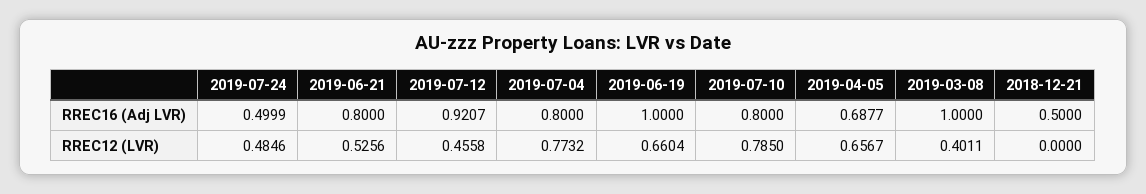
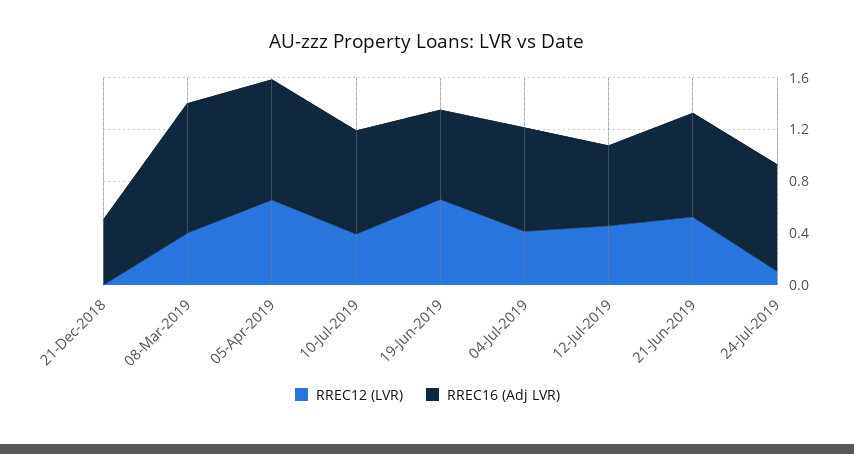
  {
    "RREC16 (Adj LVR)": {
-     "2019-07-24": 0.4999,
+     "2019-07-24": 0.8,
      "2019-06-21": 0.8,
-     "2019-07-12": 0.9207,
+     "2019-07-12": 0.6,
      "2019-07-04": 0.8,
-     "2019-06-19": 1,
+     "2019-06-19": 0.7,
      "2019-07-10": 0.8,
-     "2019-04-05": 0.6877,
+     "2019-04-05": 0.9,
      "2019-03-08": 1,
      "2018-12-21": 0.5
    },
    "RREC12 (LVR)": {
-     "2019-07-24": 0.4846,
+     "2019-07-24": 0.1,
      "2019-06-21": 0.5256,
      "2019-07-12": 0.4558,
-     "2019-07-04": 0.7732,
+     "2019-07-04": 0.4,
      "2019-06-19": 0.6604,
-     "2019-07-10": 0.785,
+     "2019-07-10": 0.4,
      "2019-04-05": 0.6567,
      "2019-03-08": 0.4011,
      "2018-12-21": 0
    }
  }

